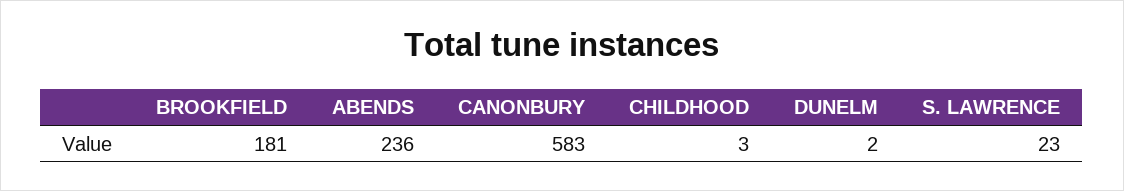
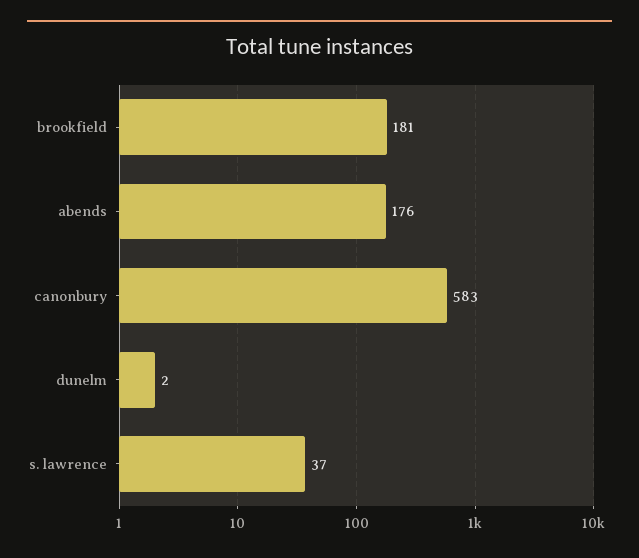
  {
    "BROOKFIELD": 181,
-   "ABENDS": 236,
+   "ABENDS": 176,
    "CANONBURY": 583,
-   "CHILDHOOD": 3,
    "DUNELM": 2,
-   "S. LAWRENCE": 23
+   "S. LAWRENCE": 37
  }

